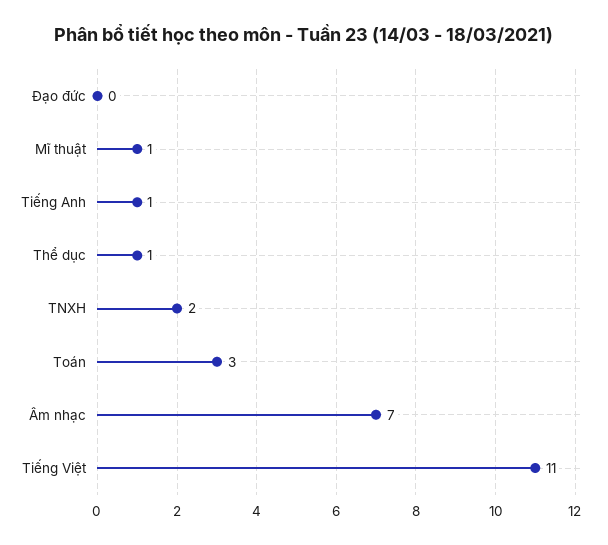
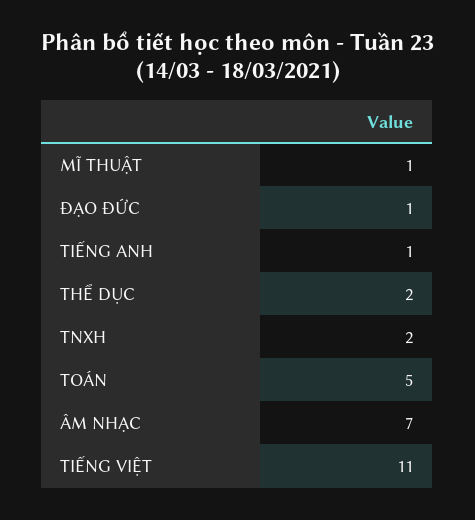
  {
-   "Đạo đức": 0,
+   "Đạo đức": 1,
    "Mĩ thuật": 1,
    "Tiếng Anh": 1,
-   "Thể dục": 1,
+   "Thể dục": 2,
    "TNXH": 2,
-   "Toán": 3,
+   "Toán": 5,
    "Âm nhạc": 7,
    "Tiếng Việt": 11
  }

